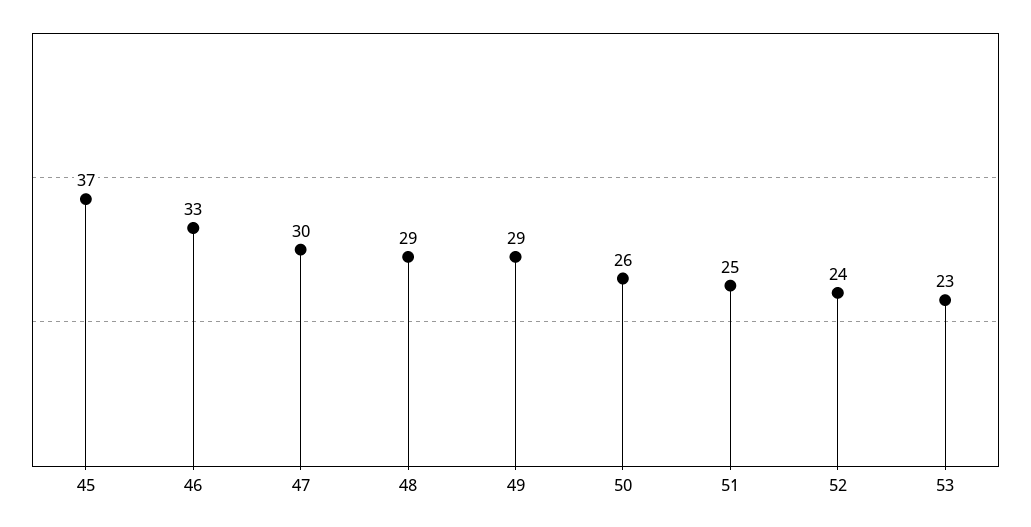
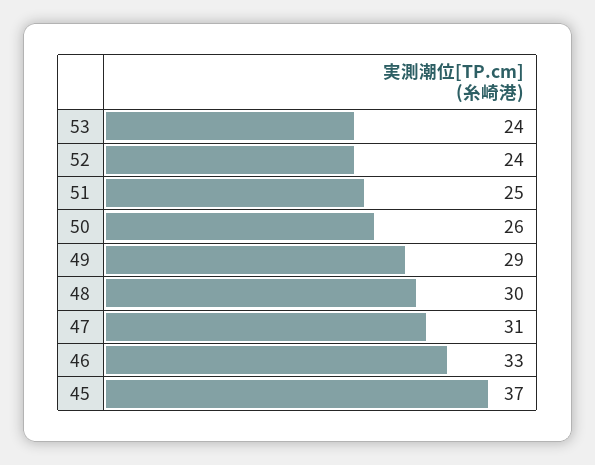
  {
    "45": 37,
    "46": 33,
-   "47": 30,
+   "47": 31,
-   "48": 29,
+   "48": 30,
    "49": 29,
    "50": 26,
    "51": 25,
    "52": 24,
-   "53": 23
+   "53": 24
  }

